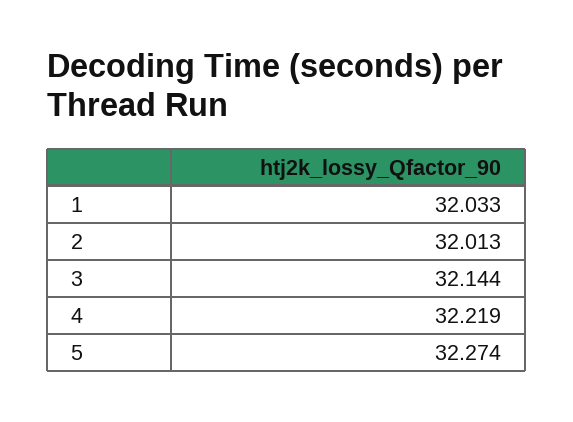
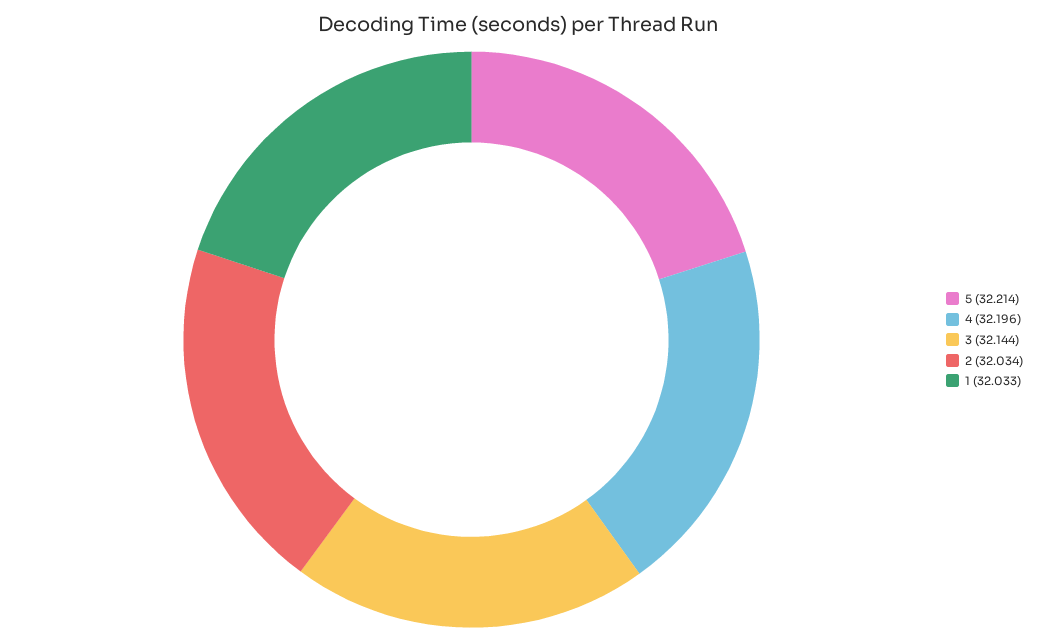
  {
    "1": 32.033,
-   "2": 32.013,
+   "2": 32.034,
    "3": 32.144,
-   "4": 32.219,
+   "4": 32.196,
-   "5": 32.274
+   "5": 32.214
  }

